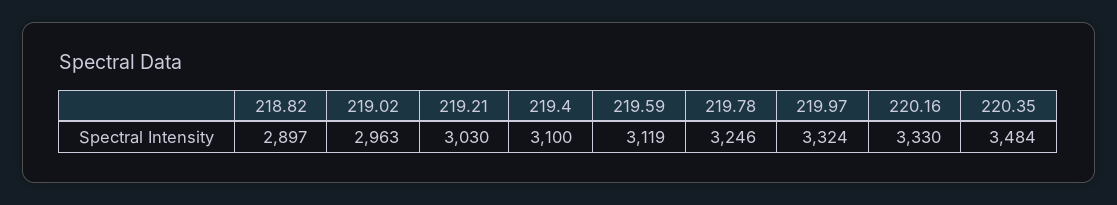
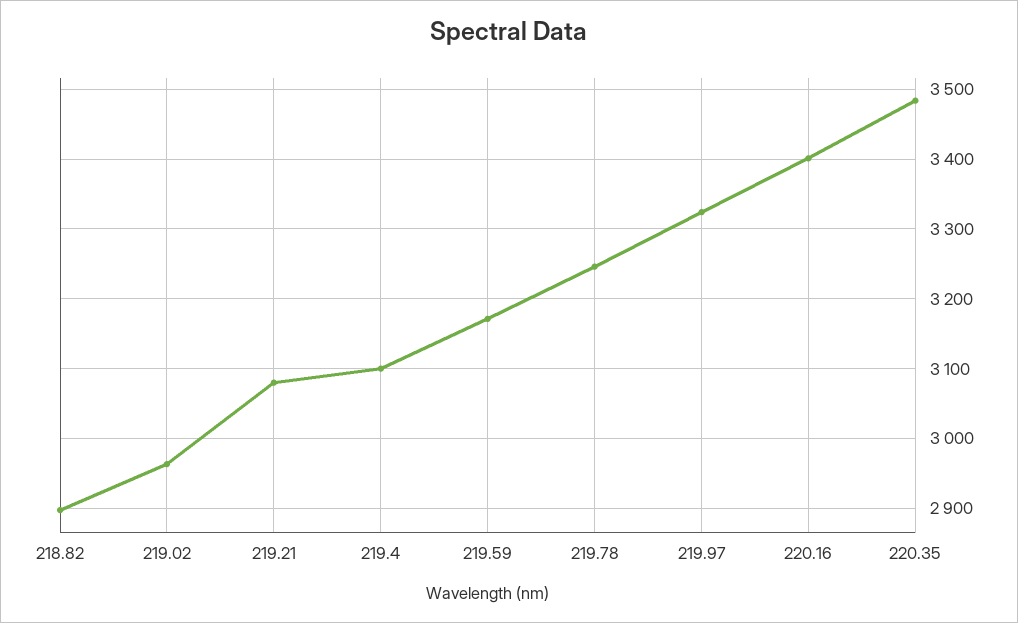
  {
    "218.82": 2897,
    "219.02": 2963,
-   "219.21": 3030,
+   "219.21": 3080,
    "219.4": 3100,
-   "219.59": 3119,
+   "219.59": 3170,
    "219.78": 3246,
    "219.97": 3324,
-   "220.16": 3330,
+   "220.16": 3400,
    "220.35": 3484
  }

